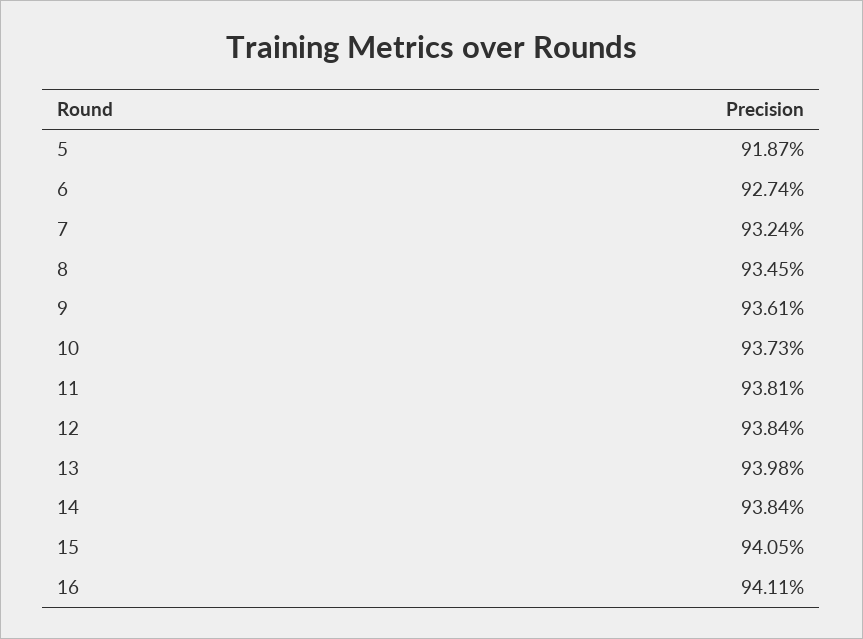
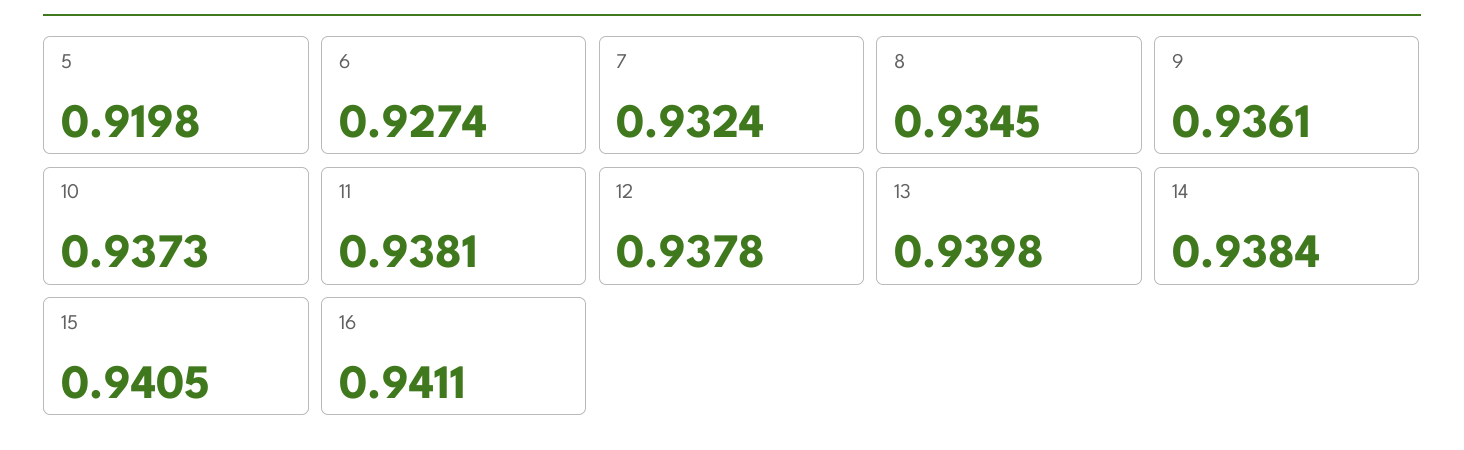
  {
-   "5": 0.9187,
+   "5": 0.9198,
    "6": 0.9274,
    "7": 0.9324,
    "8": 0.9345,
    "9": 0.9361,
    "10": 0.9373,
    "11": 0.9381,
-   "12": 0.9384,
+   "12": 0.9378,
    "13": 0.9398,
    "14": 0.9384,
    "15": 0.9405,
    "16": 0.9411
  }

